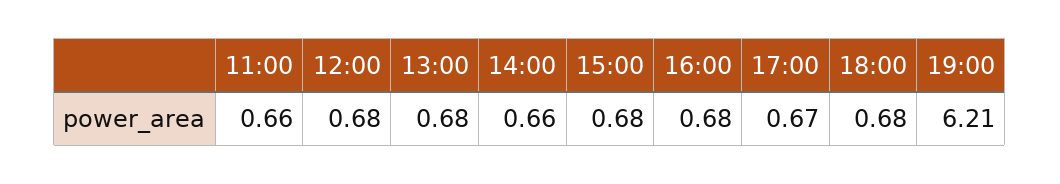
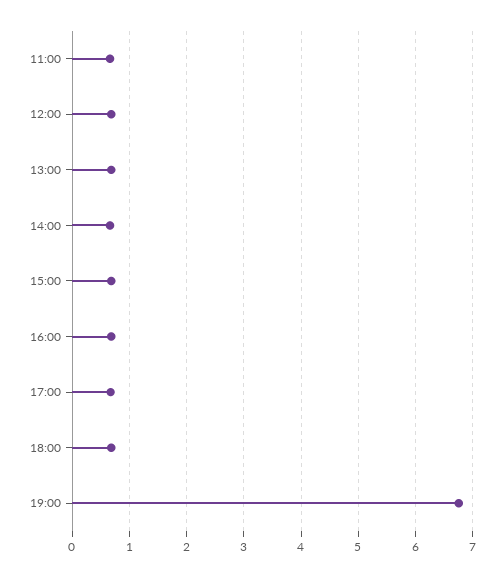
  {
    "11:00": 0.66,
    "12:00": 0.68,
    "13:00": 0.68,
    "14:00": 0.66,
    "15:00": 0.68,
    "16:00": 0.68,
    "17:00": 0.67,
    "18:00": 0.68,
-   "19:00": 6.21
+   "19:00": 6.8
  }

